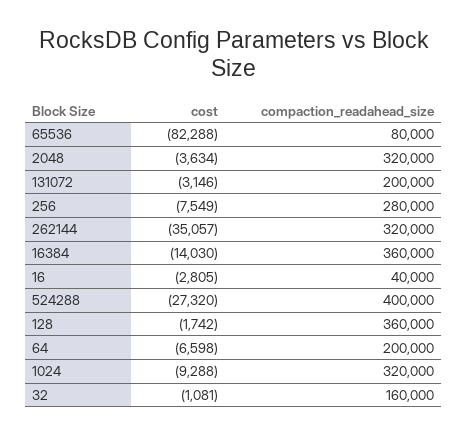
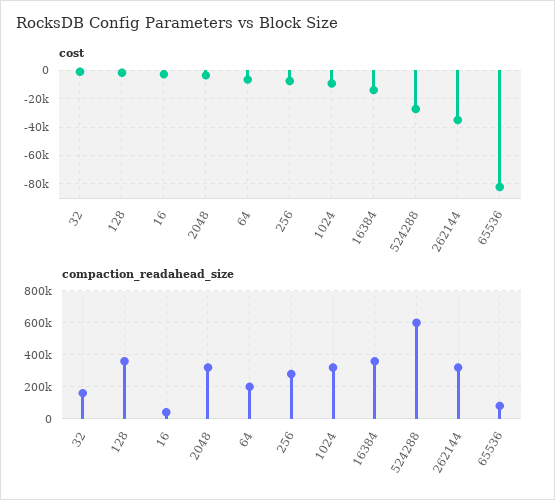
  {
    "cost": {
      "65536": -82288,
      "2048": -3634,
-     "131072": -3146,
      "256": -7549,
      "262144": -35057,
      "16384": -14030,
      "16": -2805,
      "524288": -27320,
      "128": -1742,
      "64": -6598,
      "1024": -9288,
      "32": -1081
    },
    "compaction_readahead_size": {
      "65536": 80000,
      "2048": 320000,
-     "131072": 200000,
      "256": 280000,
      "262144": 320000,
      "16384": 360000,
      "16": 40000,
-     "524288": 400000,
+     "524288": 600000,
      "128": 360000,
      "64": 200000,
      "1024": 320000,
      "32": 160000
    }
  }

